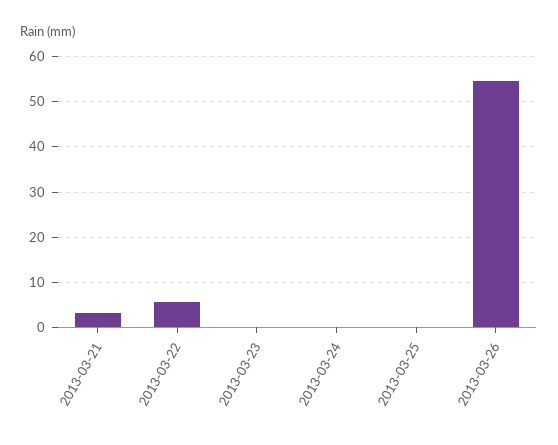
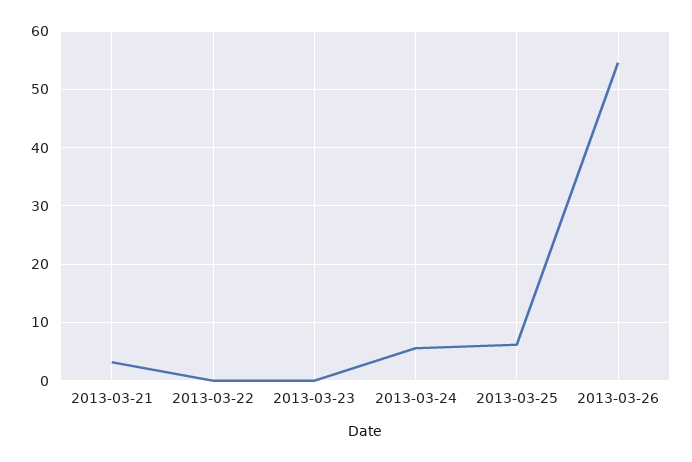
  {
    "2013-03-21": 4,
-   "2013-03-22": 6,
+   "2013-03-22": 0,
    "2013-03-23": 0,
-   "2013-03-24": 0,
+   "2013-03-24": 6,
-   "2013-03-25": 0,
+   "2013-03-25": 6,
    "2013-03-26": 54
  }

